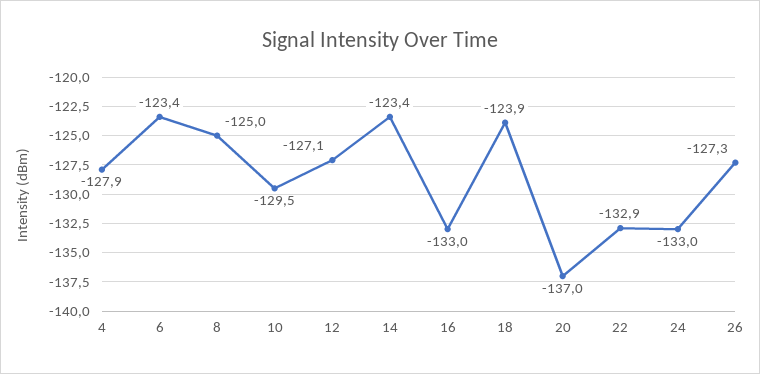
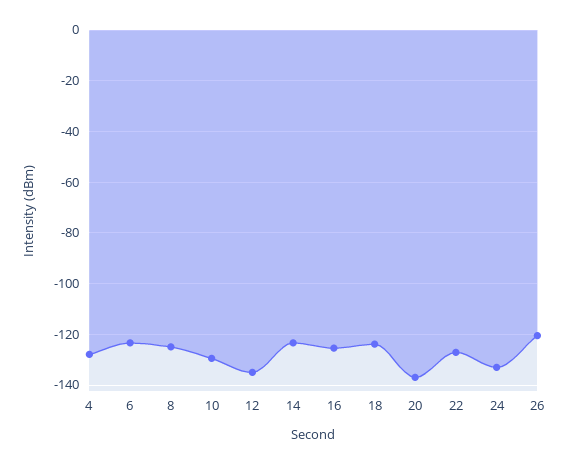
  {
    "4": -127.9,
    "6": -123.4,
    "8": -125,
    "10": -129.5,
-   "12": -127.1,
+   "12": -135,
    "14": -123.4,
-   "16": -133,
+   "16": -125,
    "18": -123.9,
    "20": -137,
-   "22": -132.9,
+   "22": -127.5,
    "24": -133,
-   "26": -127.3
+   "26": -120
  }

